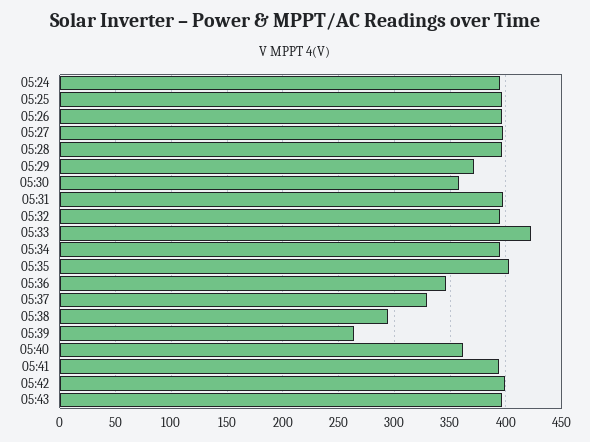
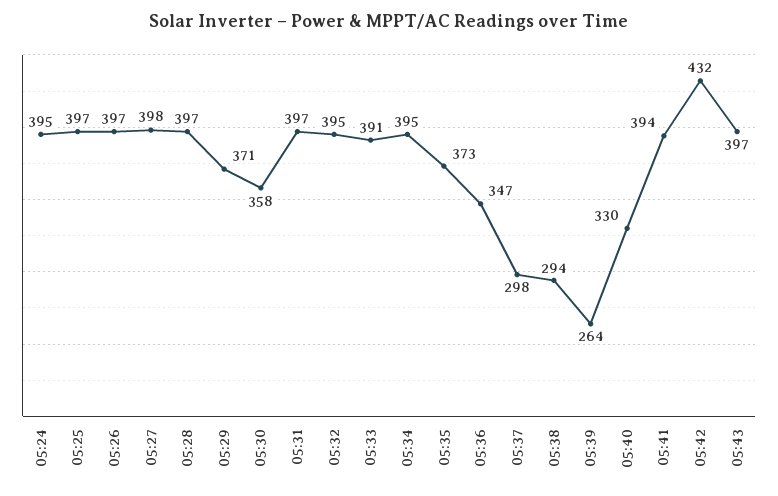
  {
    "05:24": 395,
    "05:25": 397,
    "05:26": 397,
    "05:27": 398,
    "05:28": 397,
    "05:29": 371,
    "05:30": 358,
    "05:31": 397,
    "05:32": 395,
-   "05:33": 420,
+   "05:33": 391,
    "05:34": 395,
-   "05:35": 400,
+   "05:35": 373,
    "05:36": 347,
-   "05:37": 330,
+   "05:37": 298,
    "05:38": 294,
    "05:39": 264,
-   "05:40": 360,
+   "05:40": 330,
    "05:41": 394,
-   "05:42": 400,
+   "05:42": 432,
    "05:43": 397
  }

